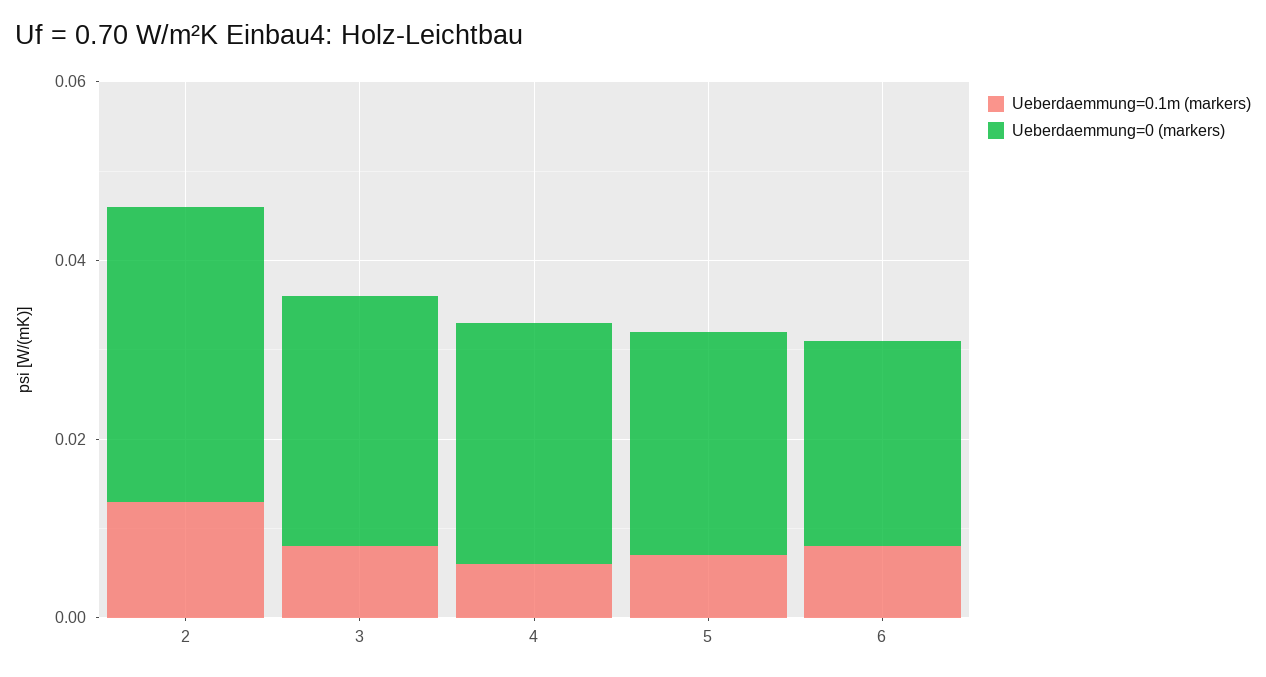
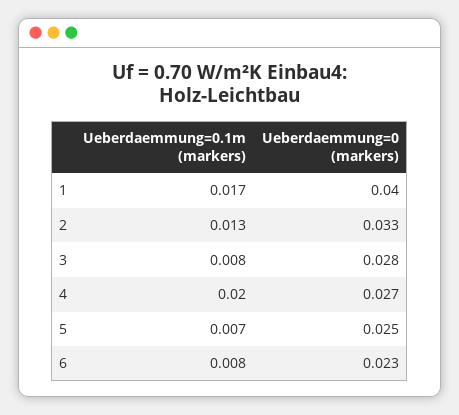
  {
    "Ueberdaemmung=0.1m (markers)": {
      "2": 0.013,
      "3": 0.008,
-     "4": 0.005,
+     "4": 0.02,
      "5": 0.007,
-     "6": 0.008
+     "6": 0.008,
+     "1": 0.017
    },
    "Ueberdaemmung=0 (markers)": {
      "2": 0.033,
      "3": 0.028,
      "4": 0.027,
      "5": 0.025,
-     "6": 0.023
+     "6": 0.023,
+     "1": 0.04
    }
  }

